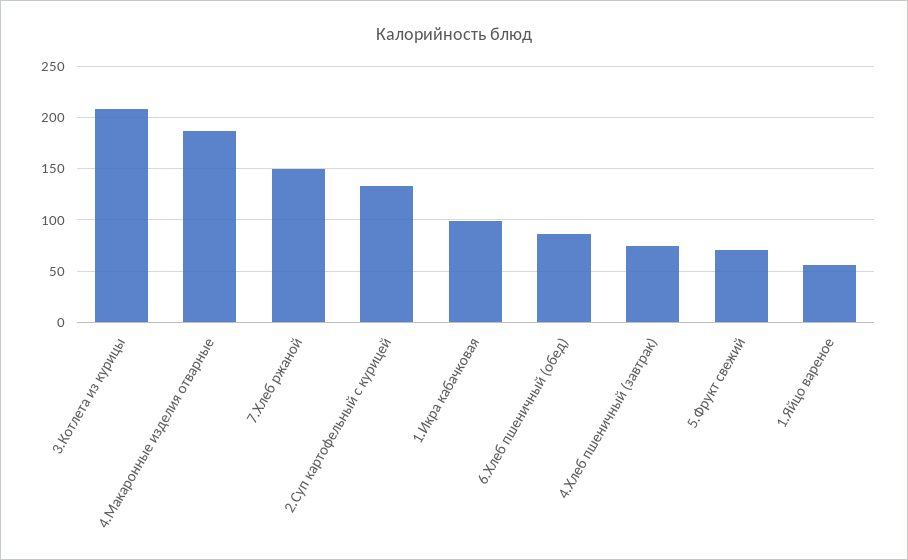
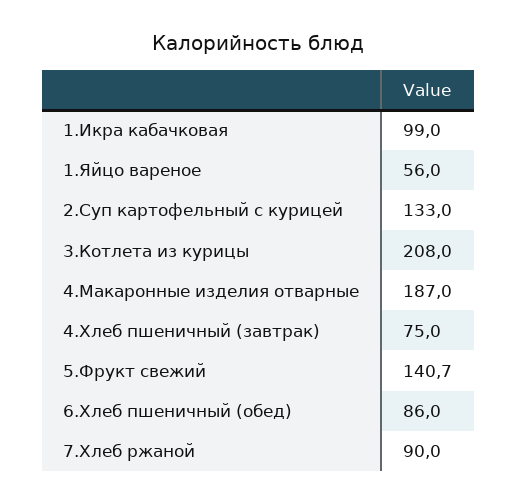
  {
    "3.Котлета из курицы": 208,
    "4.Макаронные изделия отварные": 187,
-   "7.Хлеб ржаной": 150,
+   "7.Хлеб ржаной": 90,
    "2.Суп картофельный с курицей": 133,
    "1.Икра кабачковая": 99,
    "6.Хлеб пшеничный (обед)": 86,
    "4.Хлеб пшеничный (завтрак)": 75,
-   "5.Фрукт свежий": 70,
+   "5.Фрукт свежий": 140.7,
    "1.Яйцо вареное": 56
  }

